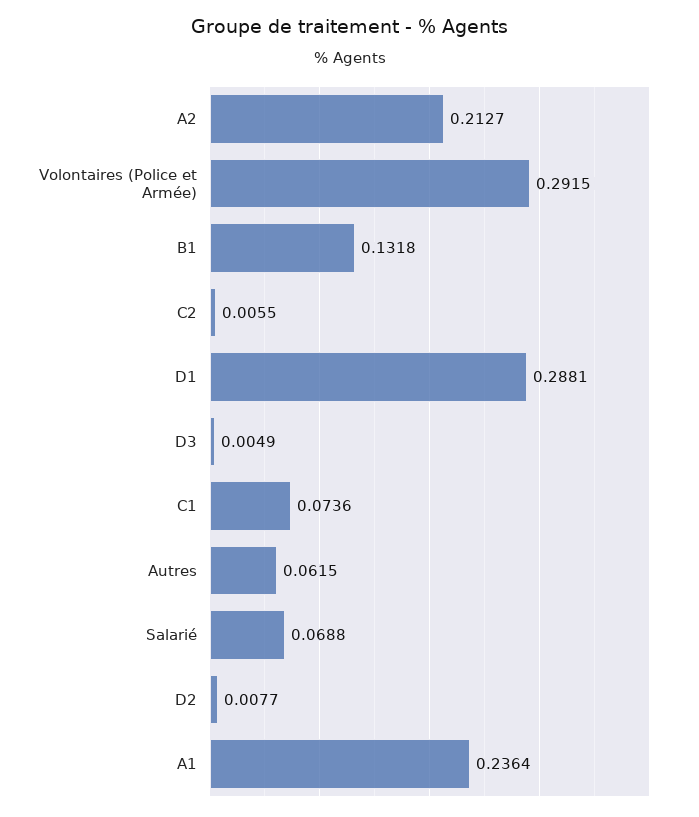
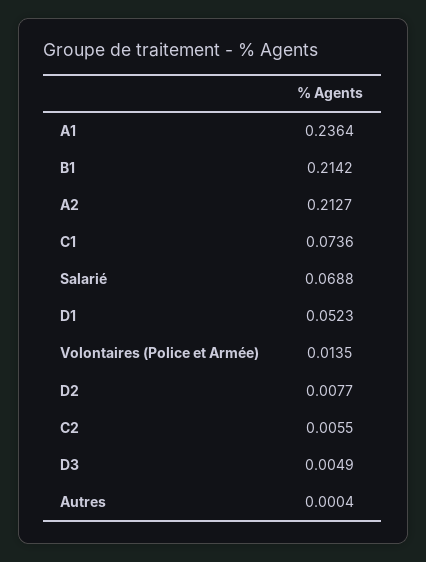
  {
    "A2": 0.2127,
-   "Volontaires (Police et Armée)": 0.2915,
+   "Volontaires (Police et Armée)": 0.0135,
-   "B1": 0.1318,
+   "B1": 0.2142,
    "C2": 0.0055,
-   "D1": 0.2881,
+   "D1": 0.0523,
    "D3": 0.0049,
    "C1": 0.0736,
-   "Autres": 0.0615,
+   "Autres": 0.0004,
    "Salarié": 0.0688,
    "D2": 0.0077,
    "A1": 0.2364
  }

